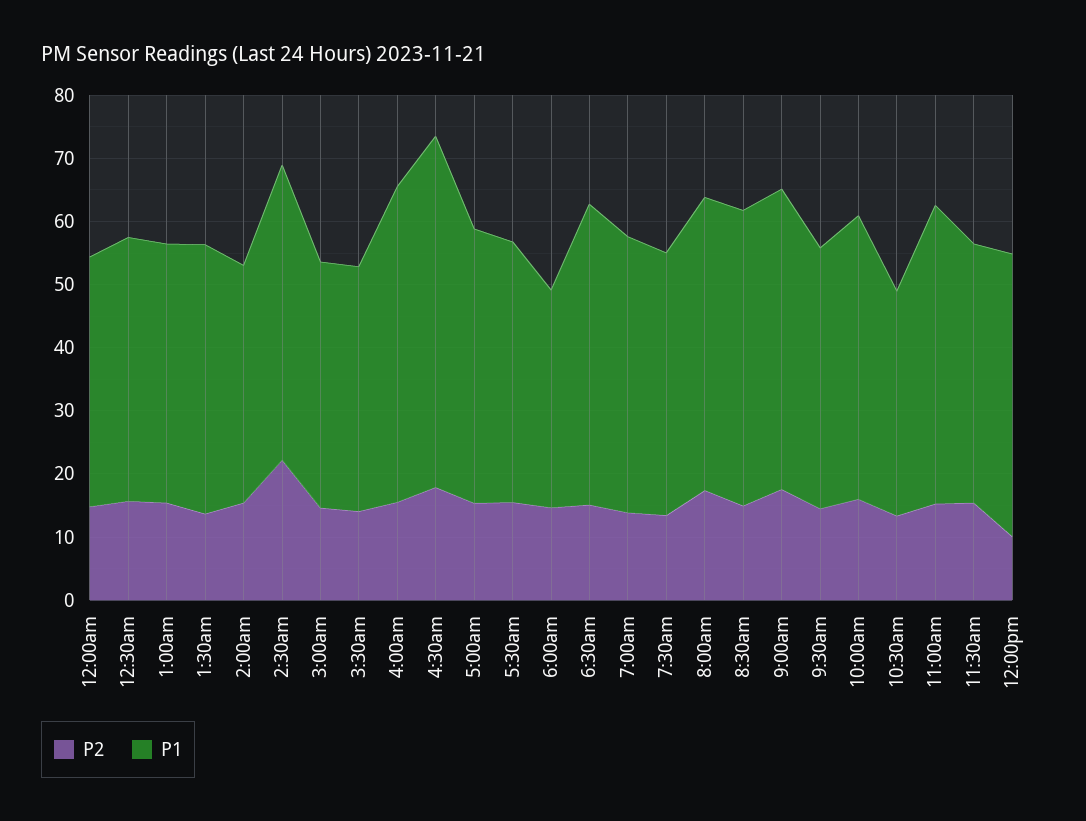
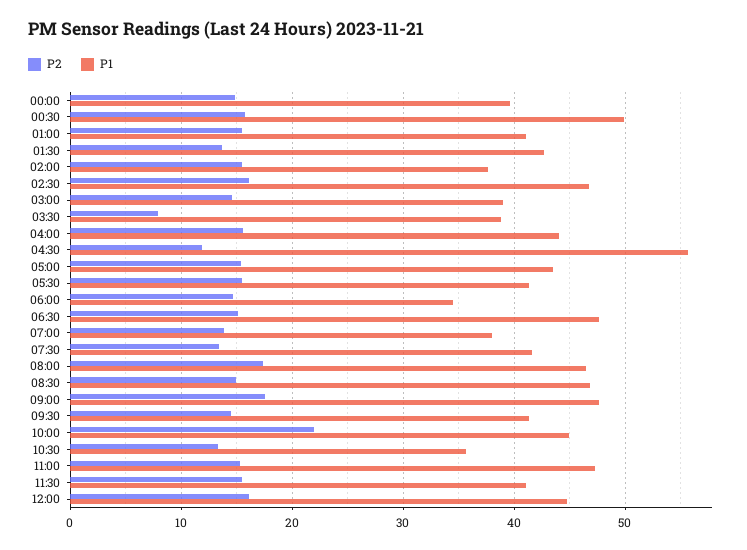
  {
    "P2": {
      "12:00am": 15,
      "12:30am": 16,
      "1:00am": 15,
      "1:30am": 14,
      "2:00am": 15,
-     "2:30am": 22,
+     "2:30am": 16,
      "3:00am": 15,
-     "3:30am": 14,
+     "3:30am": 8,
      "4:00am": 16,
-     "4:30am": 18,
+     "4:30am": 12,
      "5:00am": 15,
      "5:30am": 16,
      "6:00am": 15,
      "6:30am": 15,
      "7:00am": 14,
      "7:30am": 13,
      "8:00am": 17,
      "8:30am": 15,
      "9:00am": 18,
      "9:30am": 14,
-     "10:00am": 16,
+     "10:00am": 22,
      "10:30am": 13,
      "11:00am": 15,
      "11:30am": 15,
-     "12:00pm": 10
+     "12:00pm": 16
    },
    "P1": {
      "12:00am": 40,
-     "12:30am": 42,
+     "12:30am": 50,
      "1:00am": 41,
      "1:30am": 43,
      "2:00am": 38,
      "2:30am": 47,
      "3:00am": 39,
      "3:30am": 39,
-     "4:00am": 50,
+     "4:00am": 44,
      "4:30am": 56,
      "5:00am": 43,
      "5:30am": 41,
      "6:00am": 34,
      "6:30am": 48,
-     "7:00am": 44,
+     "7:00am": 38,
      "7:30am": 42,
      "8:00am": 46,
      "8:30am": 47,
      "9:00am": 48,
      "9:30am": 41,
      "10:00am": 45,
      "10:30am": 36,
      "11:00am": 47,
      "11:30am": 41,
      "12:00pm": 45
    }
  }

